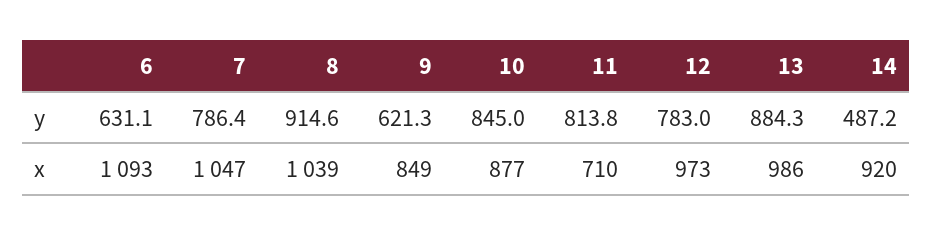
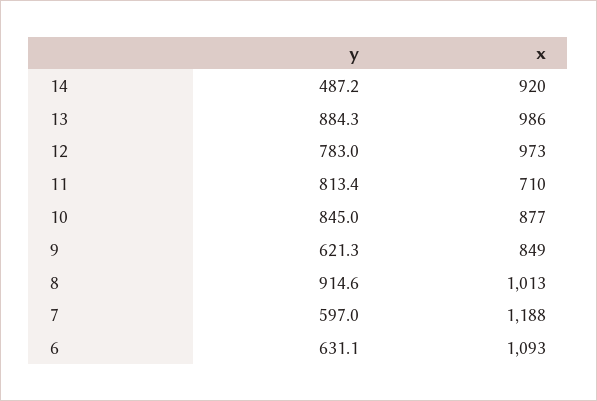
  {
    "6": {
      "y": 631.1,
      "x": 1093
    },
    "7": {
-     "y": 786.4,
+     "y": 597,
-     "x": 1047
+     "x": 1188
    },
    "8": {
      "y": 914.6,
-     "x": 1039
+     "x": 1013
    },
    "9": {
      "y": 621.3,
      "x": 849
    },
    "10": {
      "y": 845,
      "x": 877
    },
    "11": {
-     "y": 813.8,
+     "y": 813.4,
      "x": 710
    },
    "12": {
      "y": 783,
      "x": 973
    },
    "13": {
      "y": 884.3,
      "x": 986
    },
    "14": {
      "y": 487.2,
      "x": 920
    }
  }

